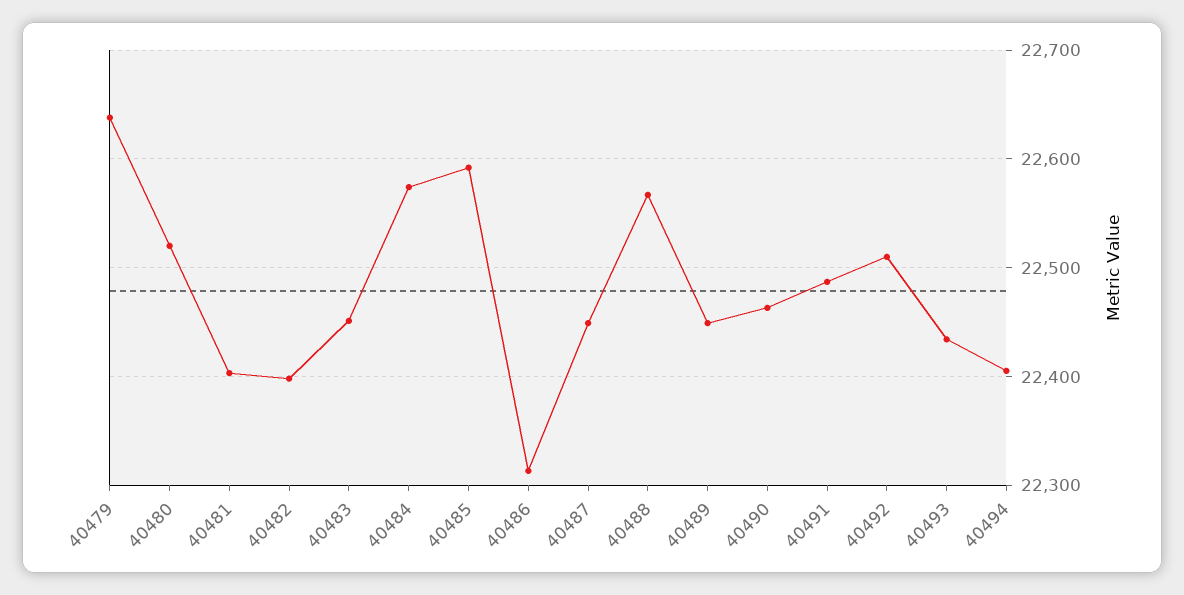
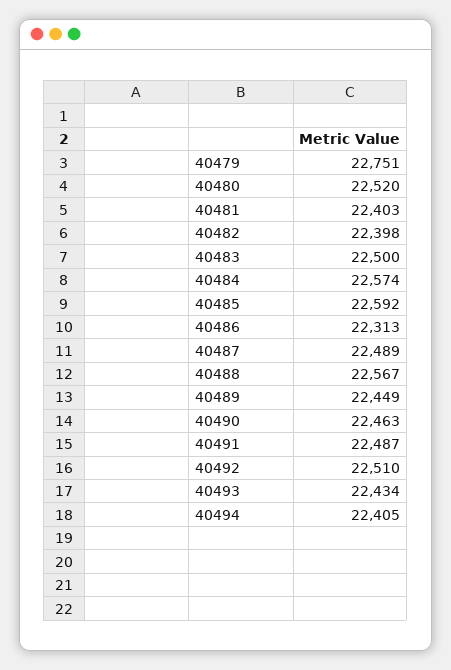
  {
-   "40479": 22640,
+   "40479": 22751,
    "40480": 22520,
    "40481": 22403,
    "40482": 22398,
-   "40483": 22450,
+   "40483": 22500,
    "40484": 22574,
    "40485": 22592,
    "40486": 22313,
-   "40487": 22450,
+   "40487": 22489,
    "40488": 22567,
    "40489": 22449,
    "40490": 22463,
    "40491": 22487,
    "40492": 22510,
    "40493": 22434,
    "40494": 22405
  }

